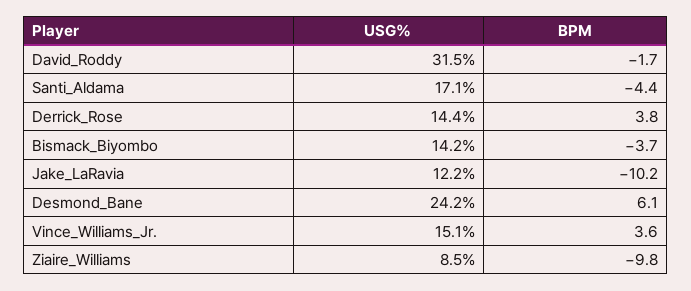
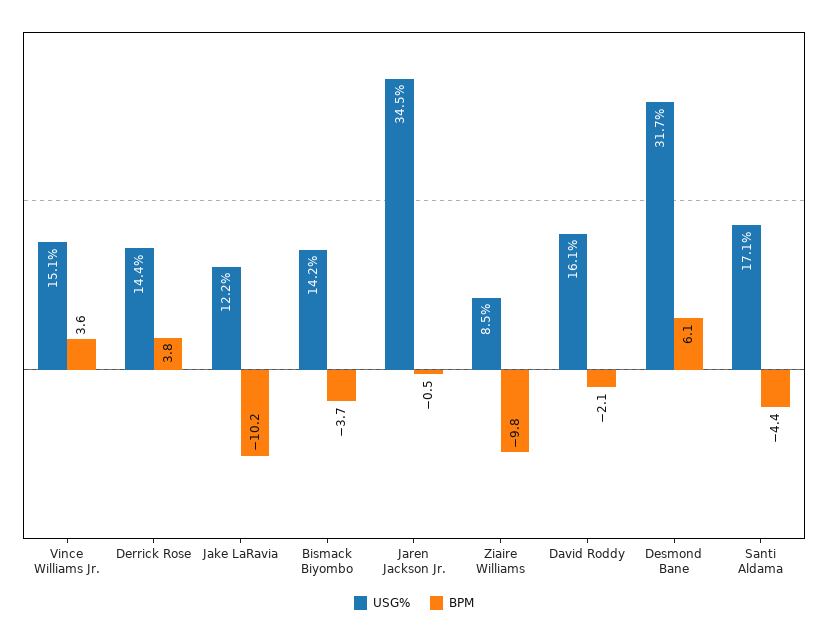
  {
    "USG%": {
-     "David_Roddy": 31.5,
+     "David_Roddy": 16.1,
      "Santi_Aldama": 17.1,
      "Derrick_Rose": 14.4,
      "Bismack_Biyombo": 14.2,
      "Jake_LaRavia": 12.2,
-     "Desmond_Bane": 24.2,
+     "Desmond_Bane": 31.7,
      "Vince_Williams_Jr.": 15.1,
-     "Ziaire_Williams": 8.5
+     "Ziaire_Williams": 8.5,
+     "Jaren Jackson Jr.": 34.5
    },
    "BPM": {
-     "David_Roddy": -1.7,
+     "David_Roddy": -2.1,
      "Santi_Aldama": -4.4,
      "Derrick_Rose": 3.8,
      "Bismack_Biyombo": -3.7,
      "Jake_LaRavia": -10.2,
      "Desmond_Bane": 6.1,
      "Vince_Williams_Jr.": 3.6,
-     "Ziaire_Williams": -9.8
+     "Ziaire_Williams": -9.8,
+     "Jaren Jackson Jr.": -0.5
    }
  }

